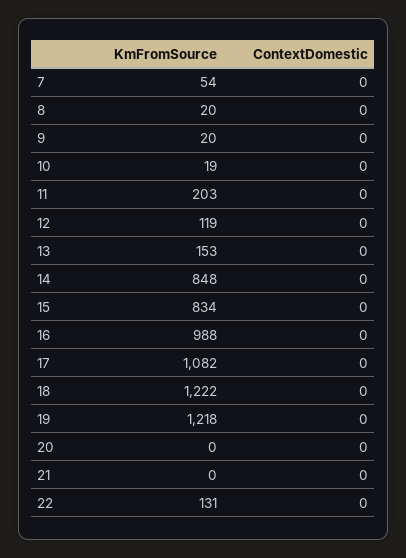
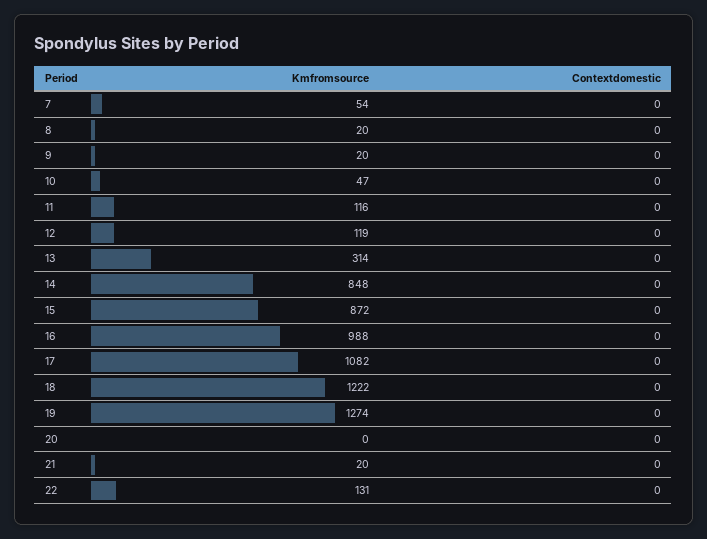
  {
    "KmFromSource": {
      "7": 54,
      "8": 20,
      "9": 20,
-     "10": 19,
+     "10": 47,
-     "11": 203,
+     "11": 116,
      "12": 119,
-     "13": 153,
+     "13": 314,
      "14": 848,
-     "15": 834,
+     "15": 872,
      "16": 988,
      "17": 1082,
      "18": 1222,
-     "19": 1218,
+     "19": 1274,
      "20": 0,
-     "21": 0,
+     "21": 20,
      "22": 131
    },
    "ContextDomestic": {
      "7": 0,
      "8": 0,
      "9": 0,
      "10": 0,
      "11": 0,
      "12": 0,
      "13": 0,
      "14": 0,
      "15": 0,
      "16": 0,
      "17": 0,
      "18": 0,
      "19": 0,
      "20": 0,
      "21": 0,
      "22": 0
    }
  }

